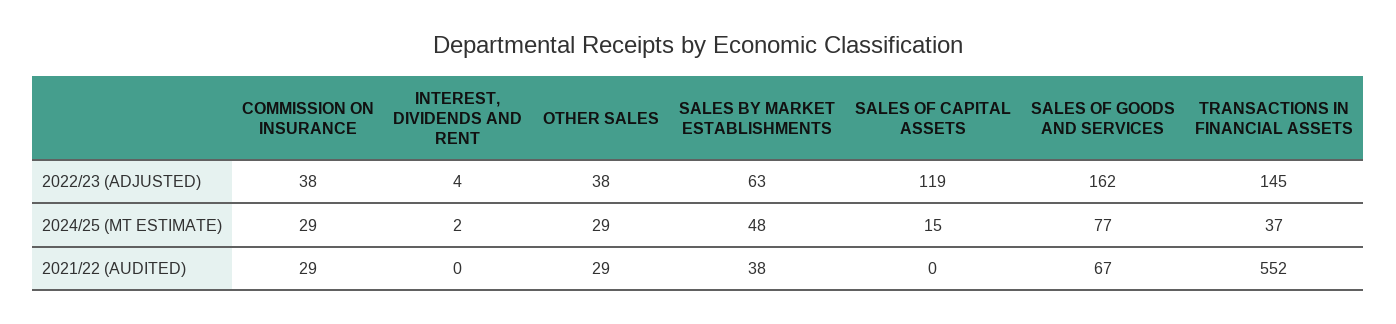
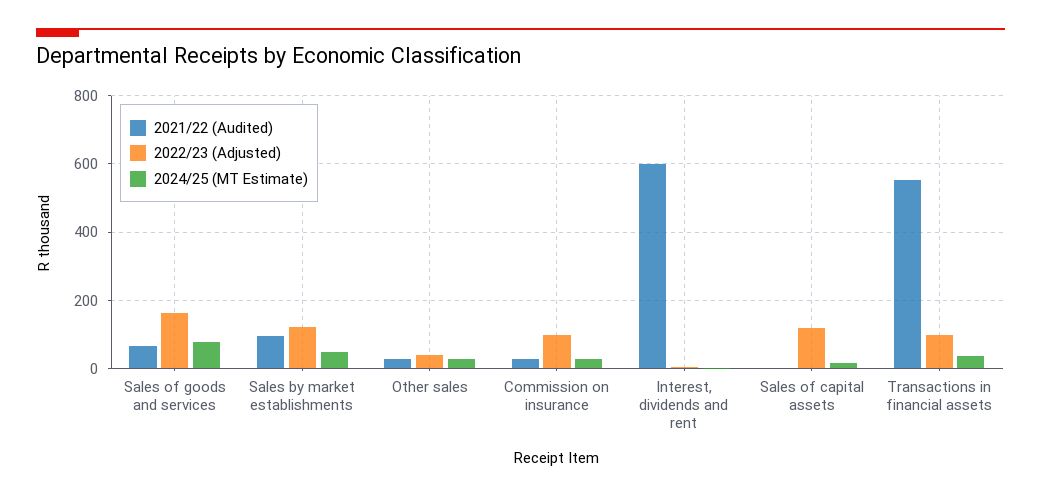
  {
    "2022/23 (ADJUSTED)": {
-     "COMMISSION ON INSURANCE": 38,
+     "COMMISSION ON INSURANCE": 100,
      "INTEREST, DIVIDENDS AND RENT": 4,
      "OTHER SALES": 38,
-     "SALES BY MARKET ESTABLISHMENTS": 63,
+     "SALES BY MARKET ESTABLISHMENTS": 120,
      "SALES OF CAPITAL ASSETS": 119,
      "SALES OF GOODS AND SERVICES": 162,
-     "TRANSACTIONS IN FINANCIAL ASSETS": 145
+     "TRANSACTIONS IN FINANCIAL ASSETS": 100
    },
    "2024/25 (MT ESTIMATE)": {
      "COMMISSION ON INSURANCE": 29,
      "INTEREST, DIVIDENDS AND RENT": 2,
      "OTHER SALES": 29,
      "SALES BY MARKET ESTABLISHMENTS": 48,
      "SALES OF CAPITAL ASSETS": 15,
      "SALES OF GOODS AND SERVICES": 77,
      "TRANSACTIONS IN FINANCIAL ASSETS": 37
    },
    "2021/22 (AUDITED)": {
      "COMMISSION ON INSURANCE": 29,
-     "INTEREST, DIVIDENDS AND RENT": 0,
+     "INTEREST, DIVIDENDS AND RENT": 600,
      "OTHER SALES": 29,
-     "SALES BY MARKET ESTABLISHMENTS": 38,
+     "SALES BY MARKET ESTABLISHMENTS": 100,
      "SALES OF CAPITAL ASSETS": 0,
      "SALES OF GOODS AND SERVICES": 67,
      "TRANSACTIONS IN FINANCIAL ASSETS": 552
    }
  }

